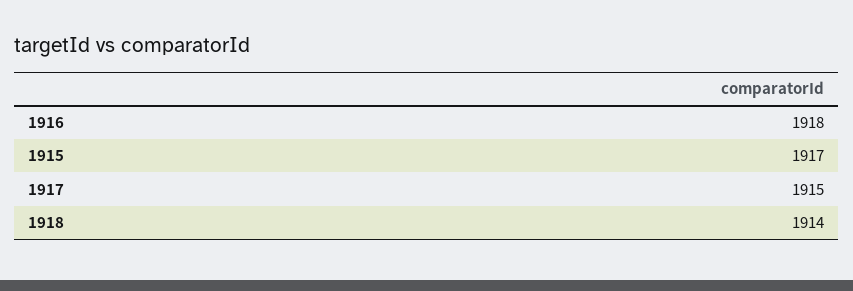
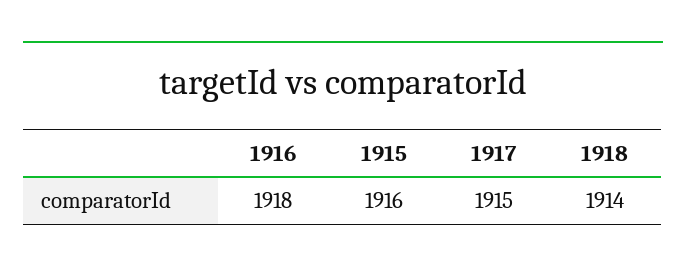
  {
    "1916": 1918,
-   "1915": 1917,
+   "1915": 1916,
    "1917": 1915,
    "1918": 1914
  }

